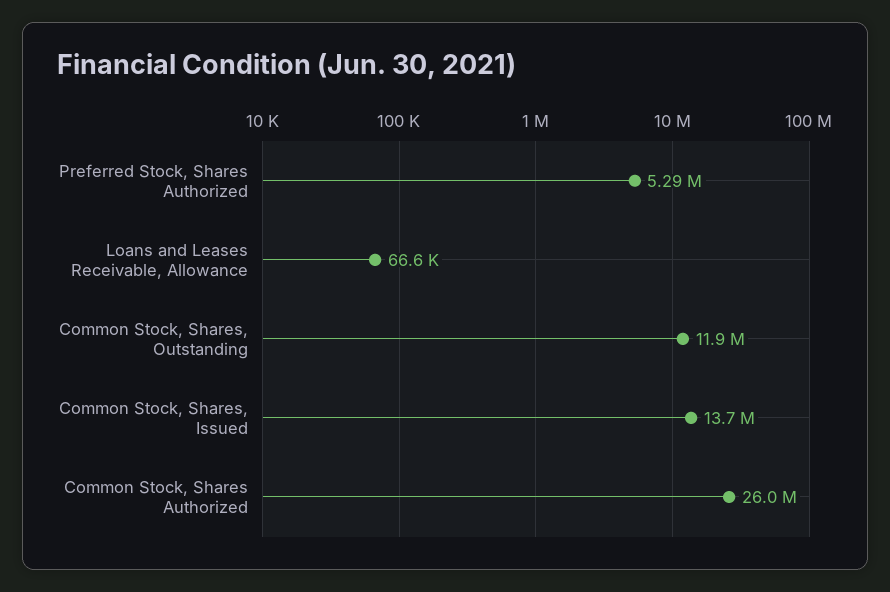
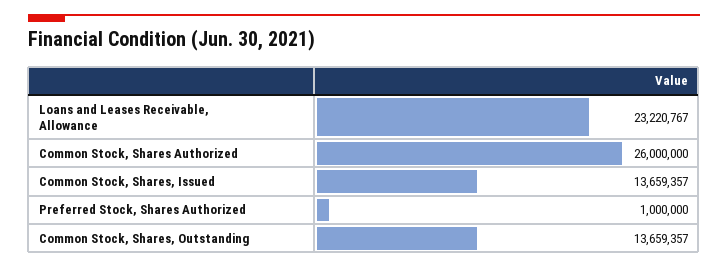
  {
-   "Preferred Stock, Shares Authorized": 5290000,
+   "Preferred Stock, Shares Authorized": 1000000,
-   "Loans and Leases Receivable, Allowance": 66600,
+   "Loans and Leases Receivable, Allowance": 23220767,
-   "Common Stock, Shares, Outstanding": 11900000,
+   "Common Stock, Shares, Outstanding": 13659357,
    "Common Stock, Shares, Issued": 13659357,
    "Common Stock, Shares Authorized": 26000000
  }

